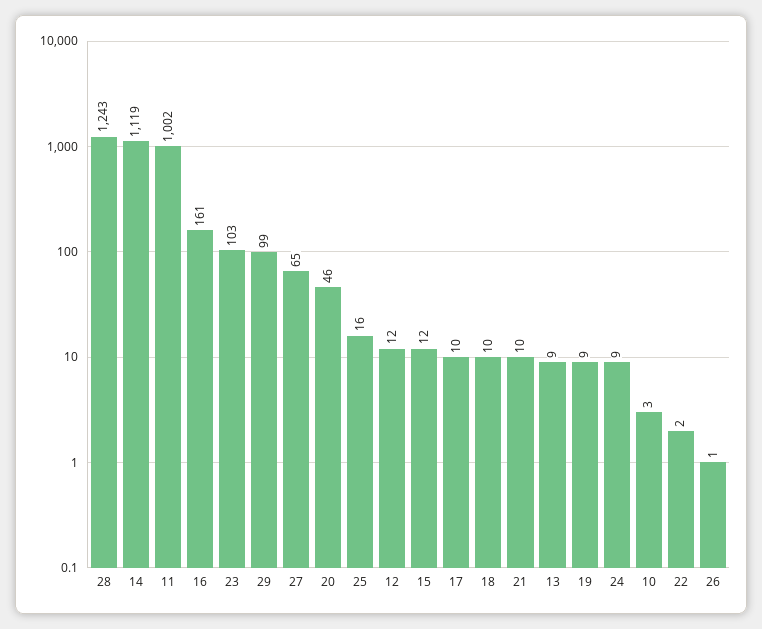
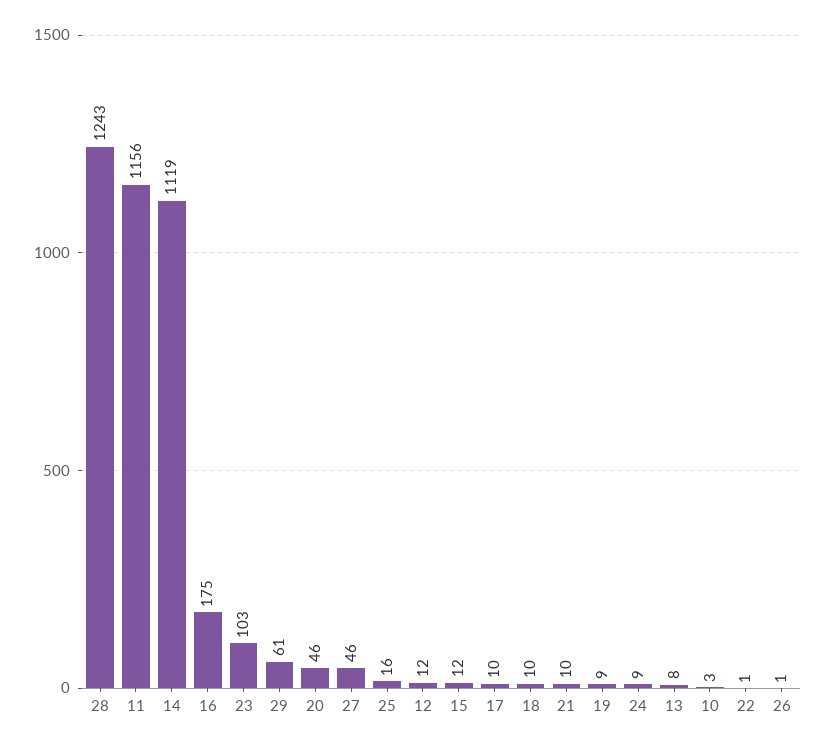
  {
    "28": 1243,
    "14": 1119,
-   "11": 1002,
+   "11": 1156,
-   "16": 161,
+   "16": 175,
    "23": 103,
-   "29": 99,
+   "29": 61,
-   "27": 65,
+   "27": 46,
    "20": 46,
    "25": 16,
    "12": 12,
    "15": 12,
    "17": 10,
    "18": 10,
    "21": 10,
-   "13": 9,
+   "13": 8,
    "19": 9,
    "24": 9,
    "10": 3,
-   "22": 2,
+   "22": 1,
    "26": 1
  }

